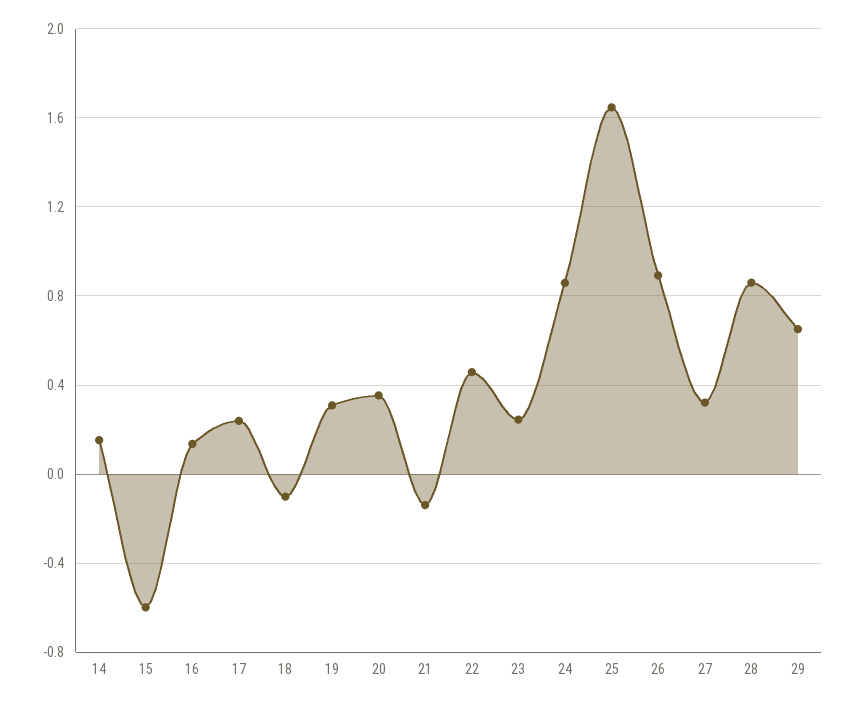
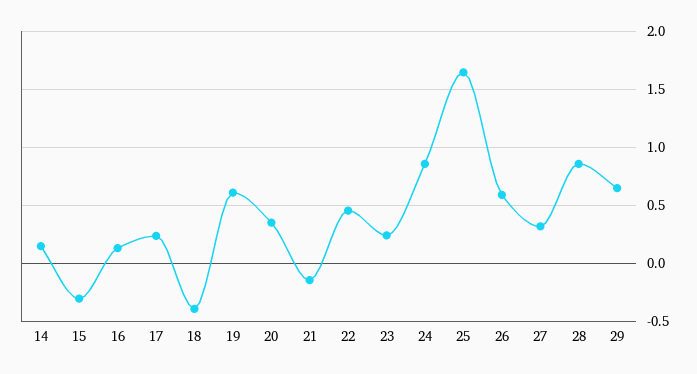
  {
    "14": 0.15,
-   "15": -0.6,
+   "15": -0.3,
    "16": 0.15,
    "17": 0.25,
-   "18": -0.1,
+   "18": -0.4,
-   "19": 0.3,
+   "19": 0.6,
    "20": 0.35,
    "21": -0.15,
    "22": 0.45,
    "23": 0.25,
    "24": 0.85,
    "25": 1.65,
-   "26": 0.9,
+   "26": 0.6,
    "27": 0.3,
    "28": 0.85,
    "29": 0.65
  }

